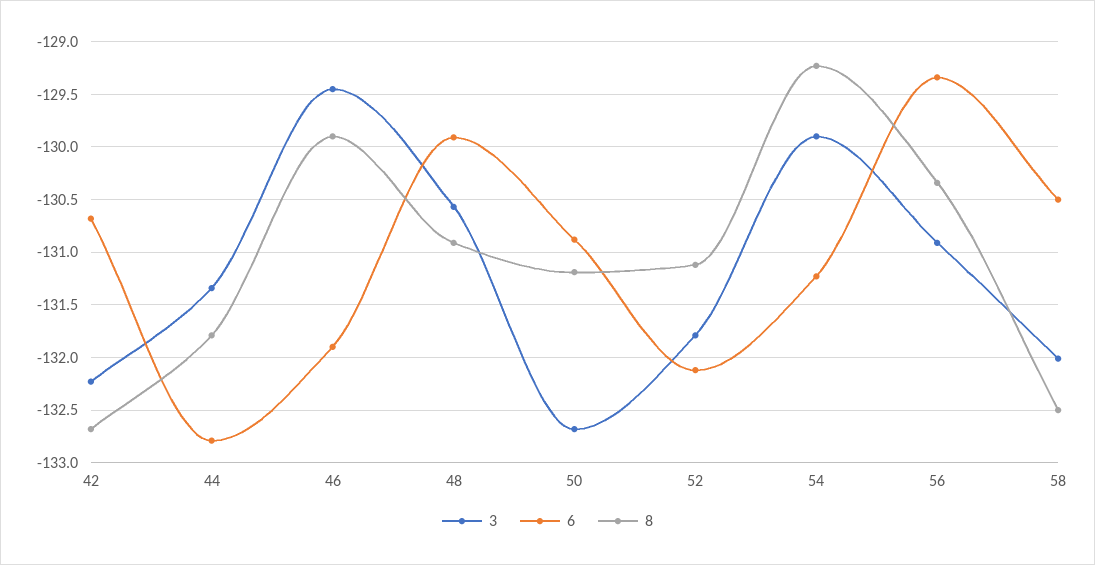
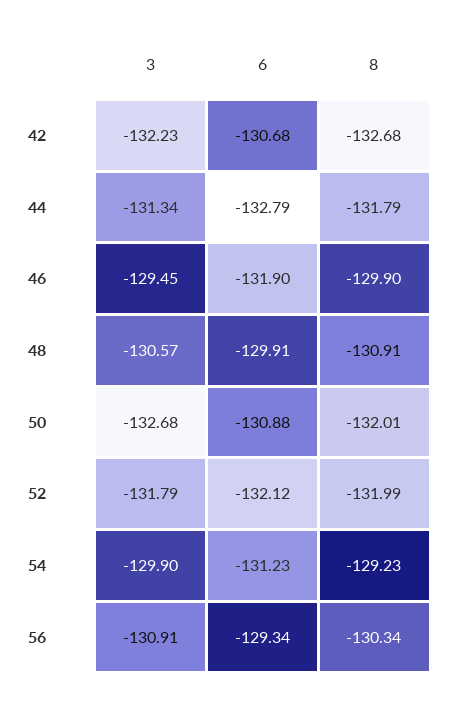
  {
    "3": {
      "42": -132.23,
      "44": -131.34,
      "46": -129.45,
      "48": -130.57,
      "50": -132.68,
      "52": -131.79,
      "54": -129.9,
-     "56": -130.91,
+     "56": -130.91
-     "58": -132
    },
    "6": {
      "42": -130.68,
      "44": -132.79,
      "46": -131.9,
      "48": -129.91,
      "50": -130.88,
      "52": -132.12,
      "54": -131.23,
-     "56": -129.34,
+     "56": -129.34
-     "58": -130.5
    },
    "8": {
      "42": -132.68,
      "44": -131.79,
      "46": -129.9,
      "48": -130.91,
-     "50": -131.2,
+     "50": -132.01,
-     "52": -131.1,
+     "52": -131.99,
      "54": -129.23,
-     "56": -130.34,
+     "56": -130.34
-     "58": -132.5
    }
  }

